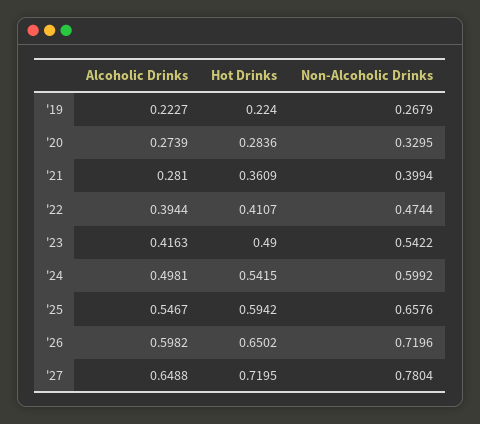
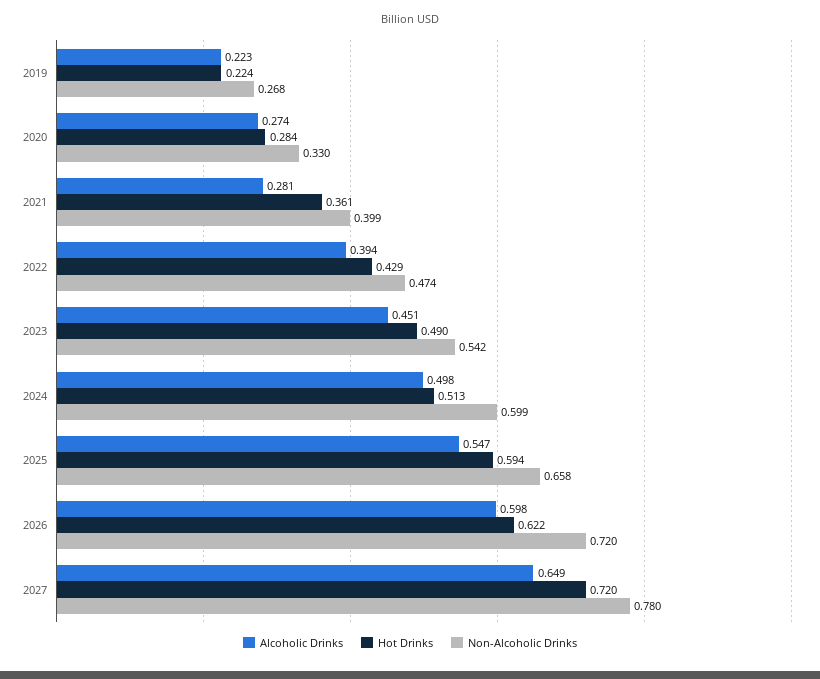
  {
    "Alcoholic Drinks": {
      "'19": 0.2227,
      "'20": 0.2739,
      "'21": 0.281,
      "'22": 0.3944,
-     "'23": 0.4163,
+     "'23": 0.451,
      "'24": 0.4981,
      "'25": 0.5467,
      "'26": 0.5982,
      "'27": 0.6488
    },
    "Hot Drinks": {
      "'19": 0.224,
      "'20": 0.2836,
      "'21": 0.3609,
-     "'22": 0.4107,
+     "'22": 0.429,
      "'23": 0.49,
-     "'24": 0.5415,
+     "'24": 0.513,
      "'25": 0.5942,
-     "'26": 0.6502,
+     "'26": 0.622,
      "'27": 0.7195
    },
    "Non-Alcoholic Drinks": {
      "'19": 0.2679,
      "'20": 0.3295,
      "'21": 0.3994,
      "'22": 0.4744,
      "'23": 0.5422,
      "'24": 0.5992,
      "'25": 0.6576,
      "'26": 0.7196,
      "'27": 0.7804
    }
  }

